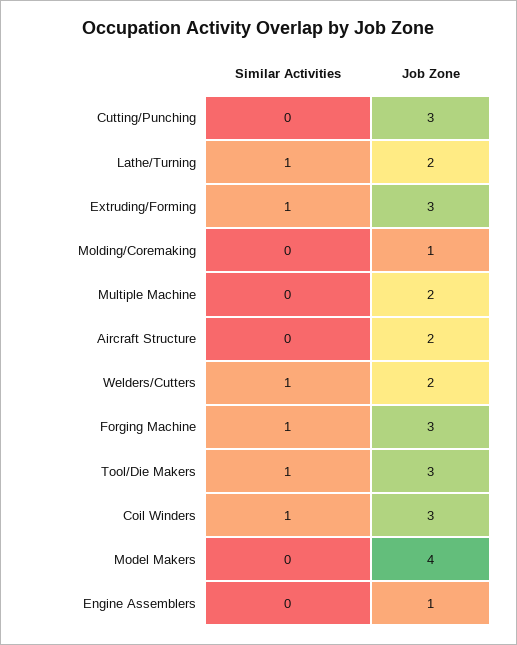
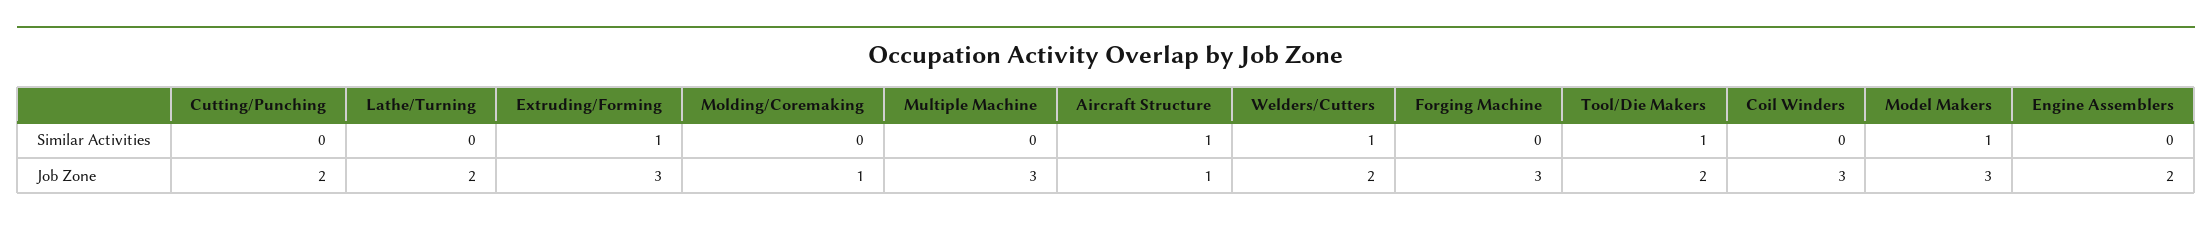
  {
    "Similar Activities": {
      "Cutting/Punching": 0,
-     "Lathe/Turning": 1,
+     "Lathe/Turning": 0,
      "Extruding/Forming": 1,
      "Molding/Coremaking": 0,
      "Multiple Machine": 0,
-     "Aircraft Structure": 0,
+     "Aircraft Structure": 1,
      "Welders/Cutters": 1,
-     "Forging Machine": 1,
+     "Forging Machine": 0,
      "Tool/Die Makers": 1,
-     "Coil Winders": 1,
+     "Coil Winders": 0,
-     "Model Makers": 0,
+     "Model Makers": 1,
      "Engine Assemblers": 0
    },
    "Job Zone": {
-     "Cutting/Punching": 3,
+     "Cutting/Punching": 2,
      "Lathe/Turning": 2,
      "Extruding/Forming": 3,
      "Molding/Coremaking": 1,
-     "Multiple Machine": 2,
+     "Multiple Machine": 3,
-     "Aircraft Structure": 2,
+     "Aircraft Structure": 1,
      "Welders/Cutters": 2,
      "Forging Machine": 3,
-     "Tool/Die Makers": 3,
+     "Tool/Die Makers": 2,
      "Coil Winders": 3,
-     "Model Makers": 4,
+     "Model Makers": 3,
-     "Engine Assemblers": 1
+     "Engine Assemblers": 2
    }
  }

